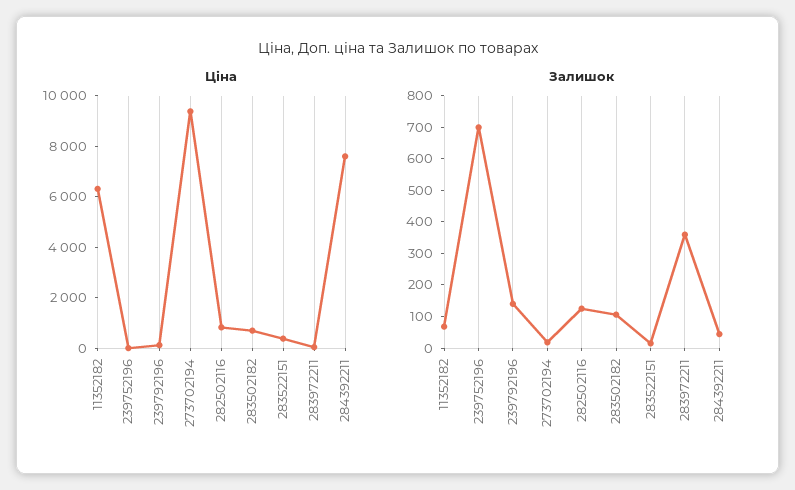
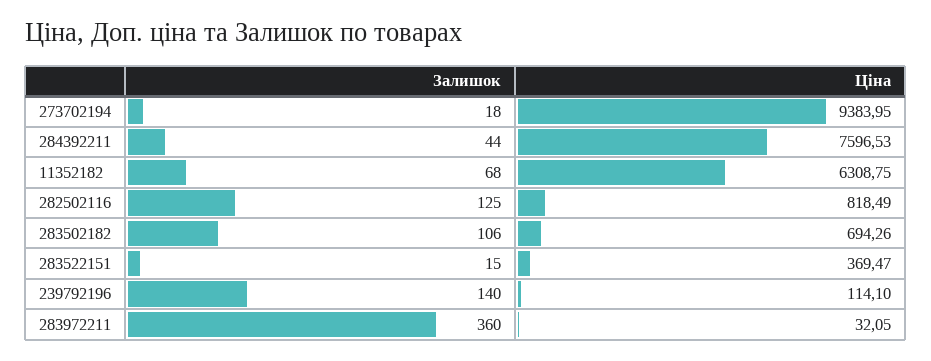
  {
    "Ціна": {
      "11352182": 6308.75,
-     "239752196": 0,
      "239792196": 114.1,
      "273702194": 9383.95,
      "282502116": 818.49,
      "283502182": 694.26,
      "283522151": 369.47,
      "283972211": 32.05,
      "284392211": 7596.53
    },
    "Залишок": {
      "11352182": 68,
-     "239752196": 700,
      "239792196": 140,
      "273702194": 18,
      "282502116": 125,
      "283502182": 106,
      "283522151": 15,
      "283972211": 360,
      "284392211": 44
    }
  }

